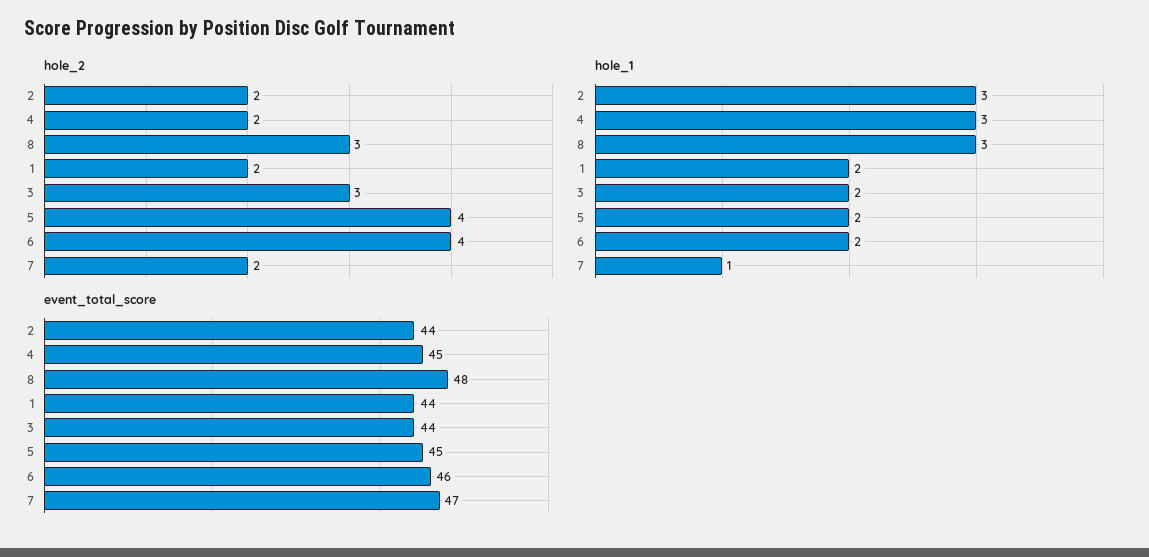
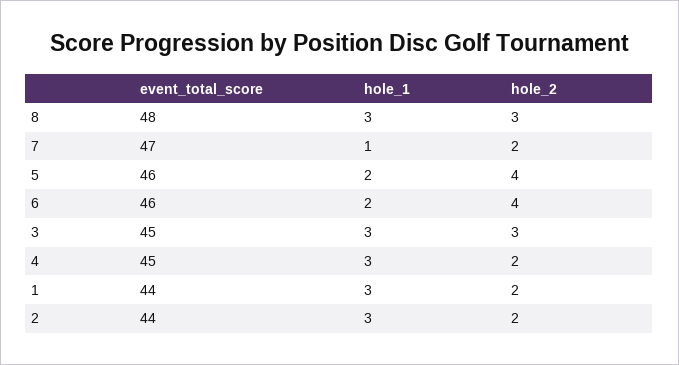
  {
    "hole_2": {
      "2": 2,
      "4": 2,
      "8": 3,
      "1": 2,
      "3": 3,
      "5": 4,
      "6": 4,
      "7": 2
    },
    "hole_1": {
      "2": 3,
      "4": 3,
      "8": 3,
-     "1": 2,
+     "1": 3,
-     "3": 2,
+     "3": 3,
      "5": 2,
      "6": 2,
      "7": 1
    },
    "event_total_score": {
      "2": 44,
      "4": 45,
      "8": 48,
      "1": 44,
-     "3": 44,
+     "3": 45,
-     "5": 45,
+     "5": 46,
      "6": 46,
      "7": 47
    }
  }

